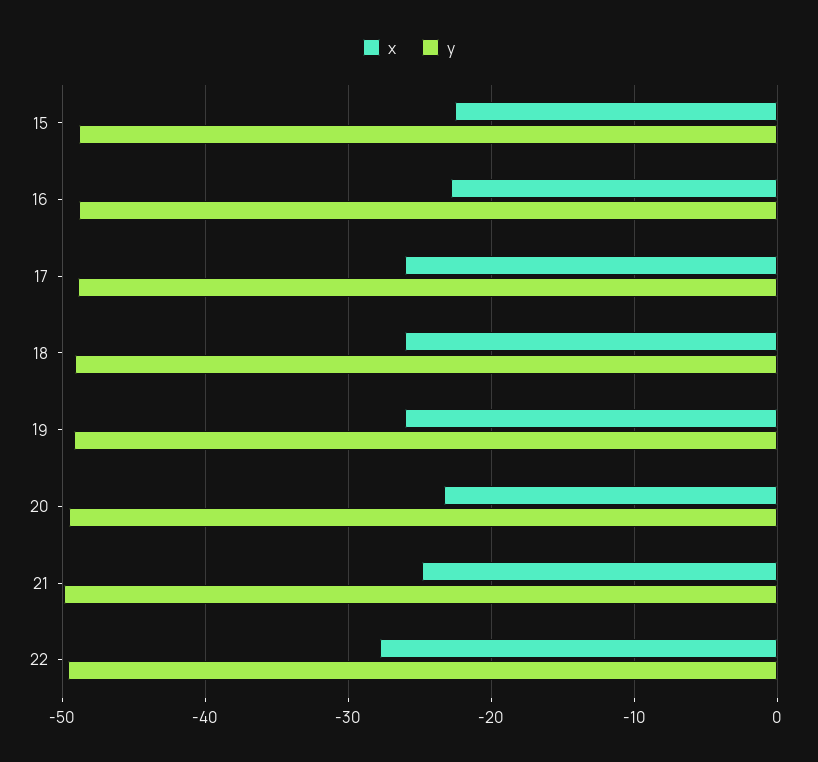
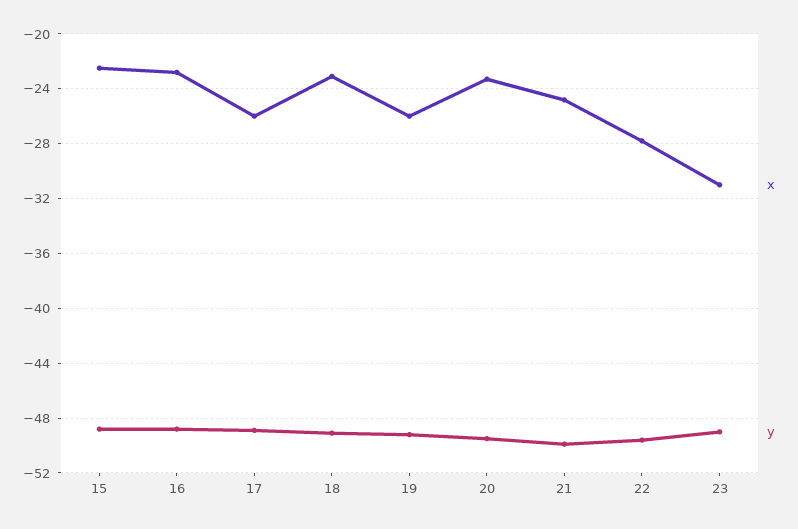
  {
    "x": {
      "15": -22.5,
      "16": -23,
      "17": -26,
-     "18": -26,
+     "18": -23,
      "19": -26,
      "20": -23.5,
      "21": -25,
-     "22": -28
+     "22": -28,
+     "23": -31
    },
    "y": {
      "15": -49,
      "16": -49,
      "17": -49,
      "18": -49,
      "19": -49,
      "20": -49.5,
      "21": -50,
-     "22": -49.5
+     "22": -49.5,
+     "23": -49
    }
  }

